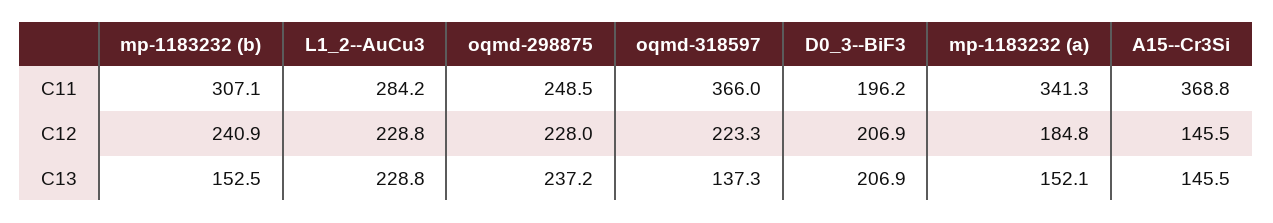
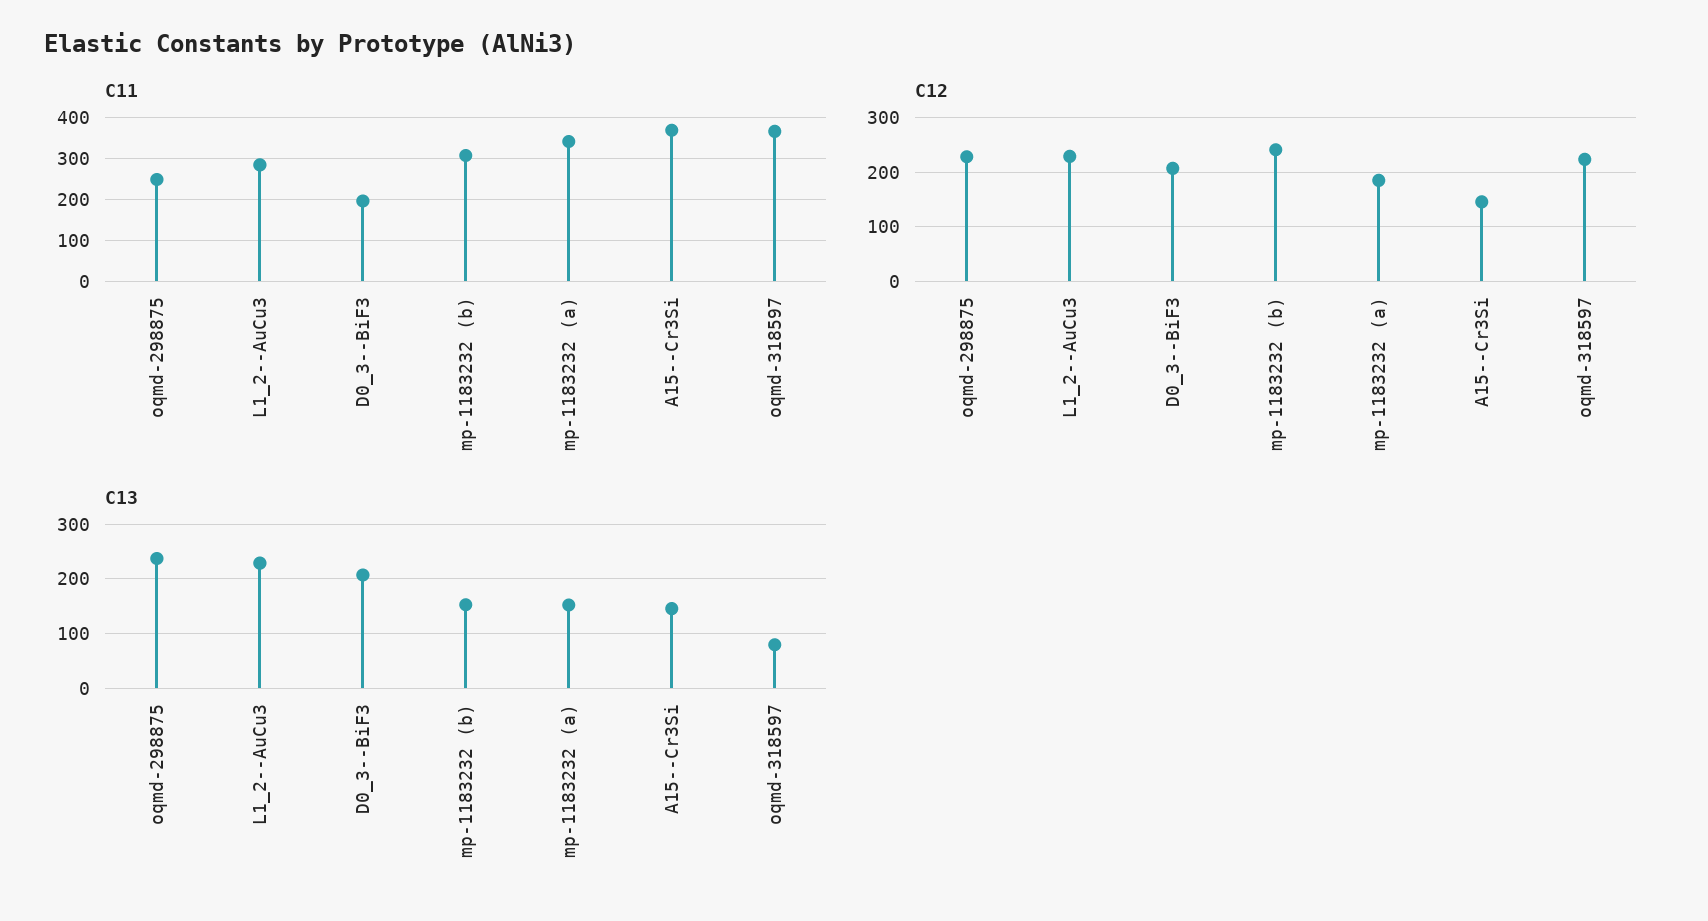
  {
    "C11": {
      "mp-1183232 (b)": 307.1,
      "L1_2--AuCu3": 284.2,
      "oqmd-298875": 248.5,
      "oqmd-318597": 366,
      "D0_3--BiF3": 196.2,
      "mp-1183232 (a)": 341.3,
      "A15--Cr3Si": 368.8
    },
    "C12": {
      "mp-1183232 (b)": 240.9,
      "L1_2--AuCu3": 228.8,
      "oqmd-298875": 228,
      "oqmd-318597": 223.3,
      "D0_3--BiF3": 206.9,
      "mp-1183232 (a)": 184.8,
      "A15--Cr3Si": 145.5
    },
    "C13": {
      "mp-1183232 (b)": 152.5,
      "L1_2--AuCu3": 228.8,
      "oqmd-298875": 237.2,
-     "oqmd-318597": 137.3,
+     "oqmd-318597": 80,
      "D0_3--BiF3": 206.9,
      "mp-1183232 (a)": 152.1,
      "A15--Cr3Si": 145.5
    }
  }

